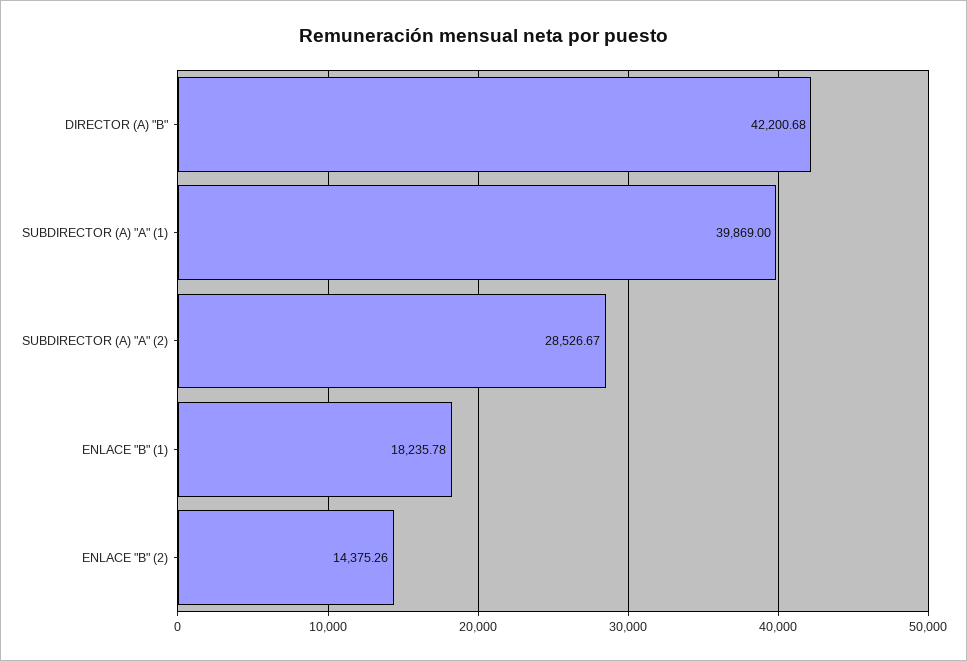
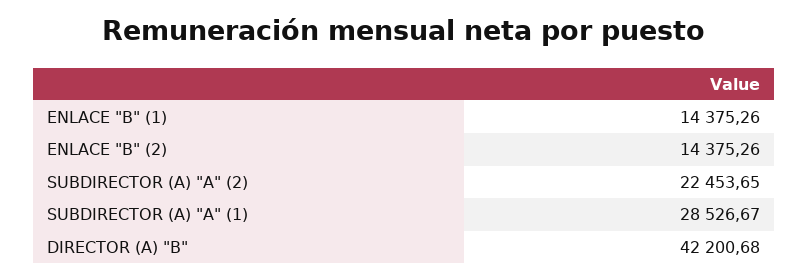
  {
    "DIRECTOR (A) \"B\"": 42200.68,
-   "SUBDIRECTOR (A) \"A\" (1)": 39869,
+   "SUBDIRECTOR (A) \"A\" (1)": 28526.67,
-   "SUBDIRECTOR (A) \"A\" (2)": 28526.67,
+   "SUBDIRECTOR (A) \"A\" (2)": 22453.65,
-   "ENLACE \"B\" (1)": 18235.78,
+   "ENLACE \"B\" (1)": 14375.26,
    "ENLACE \"B\" (2)": 14375.26
  }

